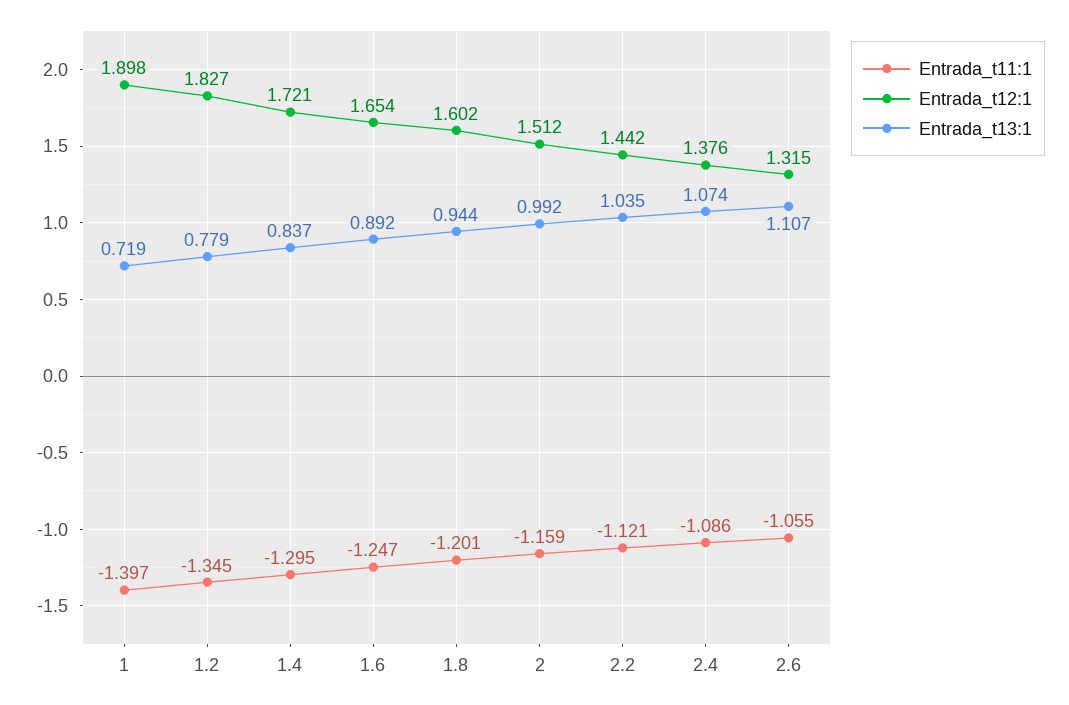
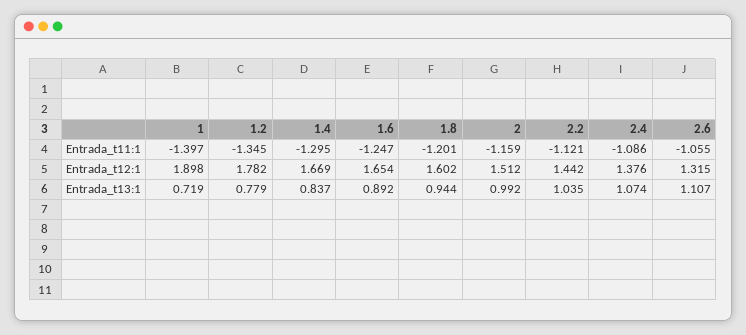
  {
    "Entrada_t11:1": {
      "1": -1.397,
      "1.2": -1.345,
      "1.4": -1.295,
      "1.6": -1.247,
      "1.8": -1.201,
      "2": -1.159,
      "2.2": -1.121,
      "2.4": -1.086,
      "2.6": -1.055
    },
    "Entrada_t12:1": {
      "1": 1.898,
-     "1.2": 1.827,
+     "1.2": 1.782,
-     "1.4": 1.721,
+     "1.4": 1.669,
      "1.6": 1.654,
      "1.8": 1.602,
      "2": 1.512,
      "2.2": 1.442,
      "2.4": 1.376,
      "2.6": 1.315
    },
    "Entrada_t13:1": {
      "1": 0.719,
      "1.2": 0.779,
      "1.4": 0.837,
      "1.6": 0.892,
      "1.8": 0.944,
      "2": 0.992,
      "2.2": 1.035,
      "2.4": 1.074,
      "2.6": 1.107
    }
  }

